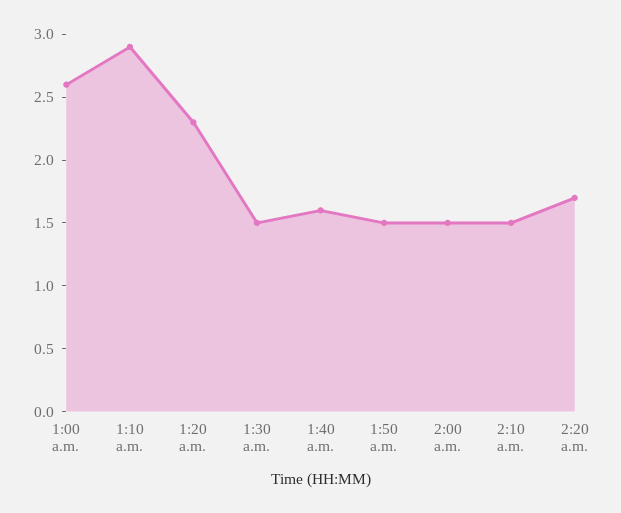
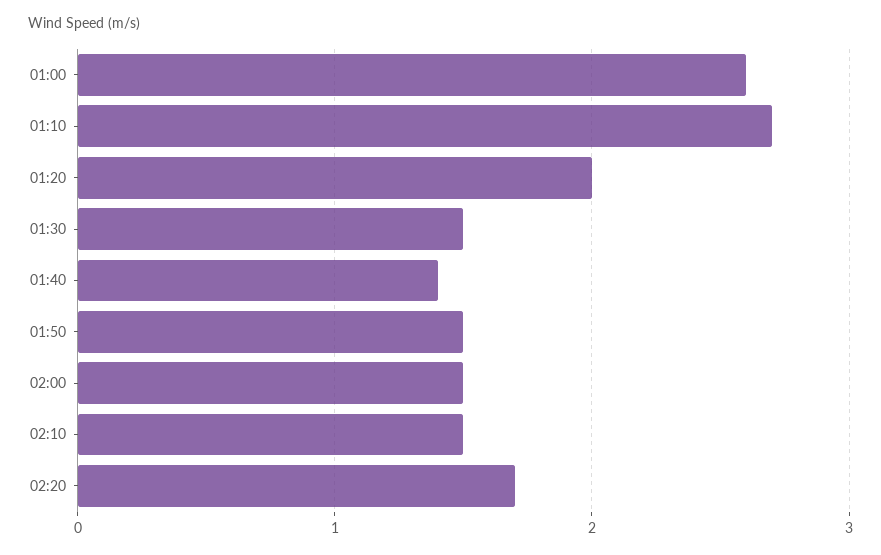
  {
    "1:00 a.m.": 2.6,
-   "1:10 a.m.": 2.9,
+   "1:10 a.m.": 2.7,
-   "1:20 a.m.": 2.3,
+   "1:20 a.m.": 2,
    "1:30 a.m.": 1.5,
-   "1:40 a.m.": 1.6,
+   "1:40 a.m.": 1.4,
    "1:50 a.m.": 1.5,
    "2:00 a.m.": 1.5,
    "2:10 a.m.": 1.5,
    "2:20 a.m.": 1.7
  }

